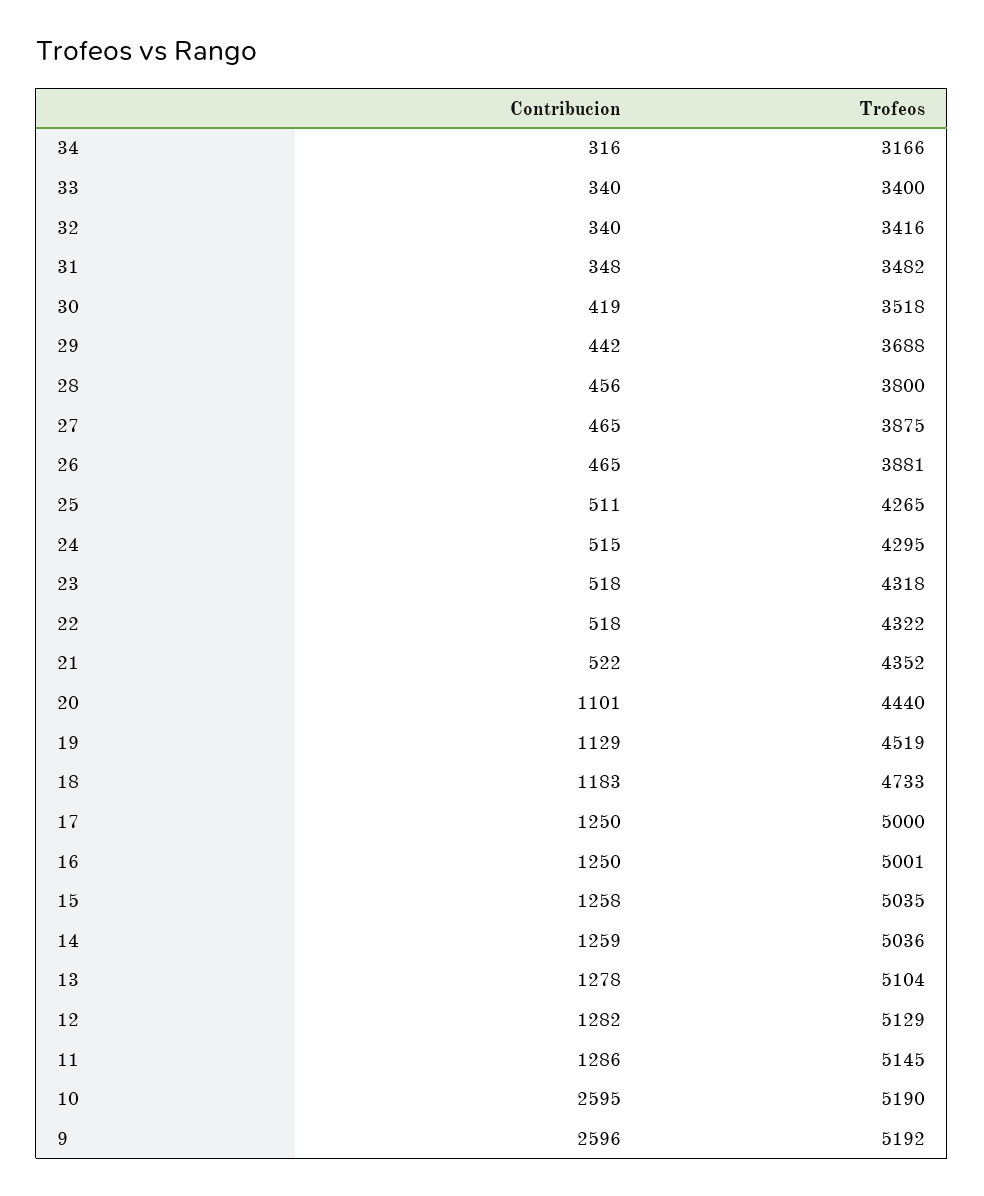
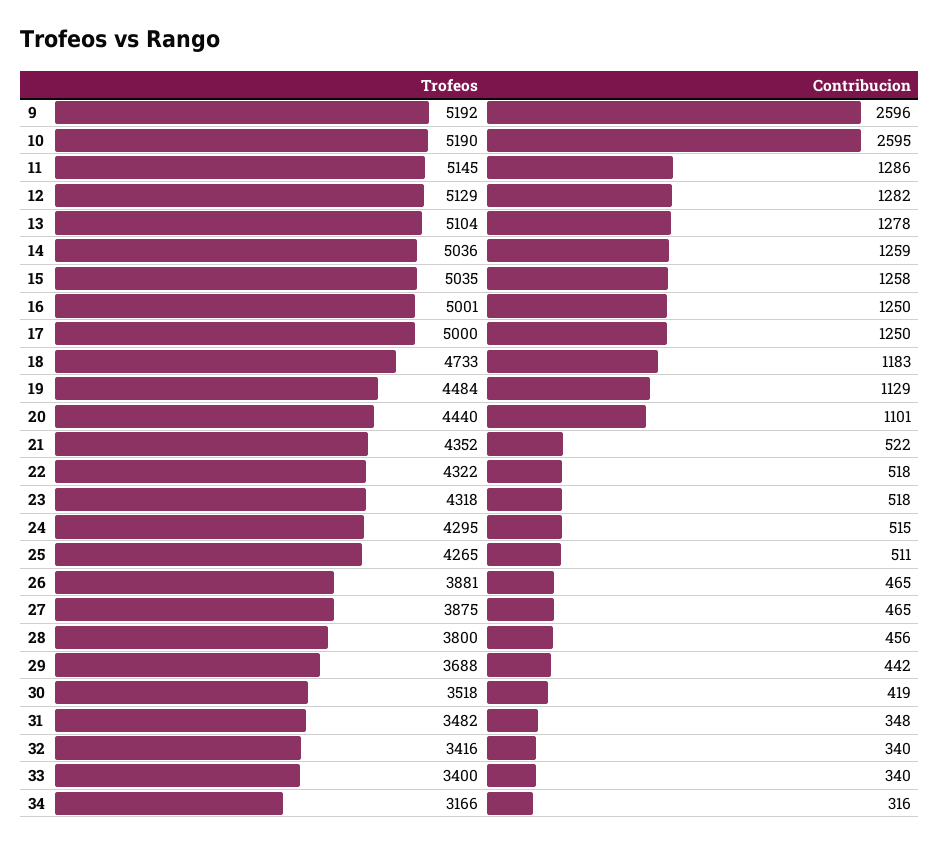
  {
    "Contribucion": {
      "34": 316,
      "33": 340,
      "32": 340,
      "31": 348,
      "30": 419,
      "29": 442,
      "28": 456,
      "27": 465,
      "26": 465,
      "25": 511,
      "24": 515,
      "23": 518,
      "22": 518,
      "21": 522,
      "20": 1101,
      "19": 1129,
      "18": 1183,
      "17": 1250,
      "16": 1250,
      "15": 1258,
      "14": 1259,
      "13": 1278,
      "12": 1282,
      "11": 1286,
      "10": 2595,
      "9": 2596
    },
    "Trofeos": {
      "34": 3166,
      "33": 3400,
      "32": 3416,
      "31": 3482,
      "30": 3518,
      "29": 3688,
      "28": 3800,
      "27": 3875,
      "26": 3881,
      "25": 4265,
      "24": 4295,
      "23": 4318,
      "22": 4322,
      "21": 4352,
      "20": 4440,
-     "19": 4519,
+     "19": 4484,
      "18": 4733,
      "17": 5000,
      "16": 5001,
      "15": 5035,
      "14": 5036,
      "13": 5104,
      "12": 5129,
      "11": 5145,
      "10": 5190,
      "9": 5192
    }
  }

